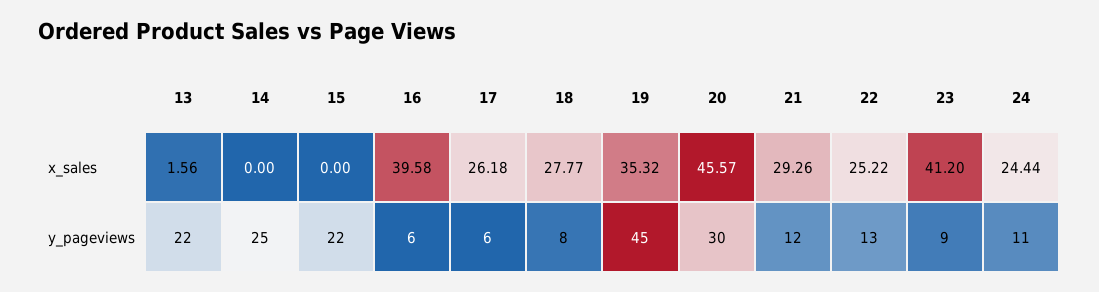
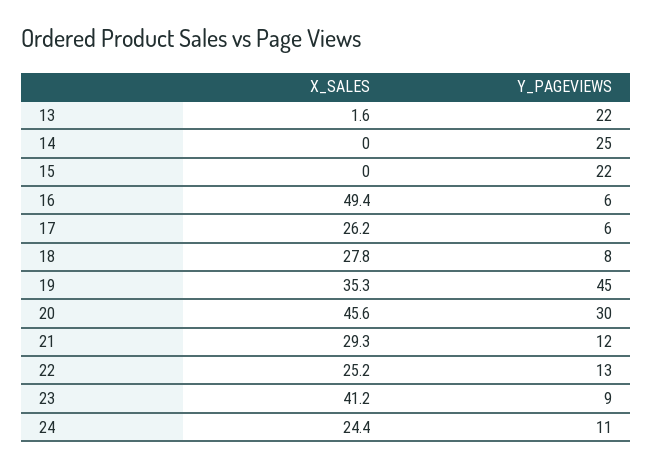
  {
    "13": {
      "x_sales": 1.56,
      "y_pageviews": 22
    },
    "14": {
      "x_sales": 0,
      "y_pageviews": 25
    },
    "15": {
      "x_sales": 0,
      "y_pageviews": 22
    },
    "16": {
-     "x_sales": 39.58,
+     "x_sales": 49.4,
      "y_pageviews": 6
    },
    "17": {
      "x_sales": 26.18,
      "y_pageviews": 6
    },
    "18": {
      "x_sales": 27.77,
      "y_pageviews": 8
    },
    "19": {
      "x_sales": 35.32,
      "y_pageviews": 45
    },
    "20": {
      "x_sales": 45.57,
      "y_pageviews": 30
    },
    "21": {
      "x_sales": 29.26,
      "y_pageviews": 12
    },
    "22": {
      "x_sales": 25.22,
      "y_pageviews": 13
    },
    "23": {
      "x_sales": 41.2,
      "y_pageviews": 9
    },
    "24": {
      "x_sales": 24.44,
      "y_pageviews": 11
    }
  }

